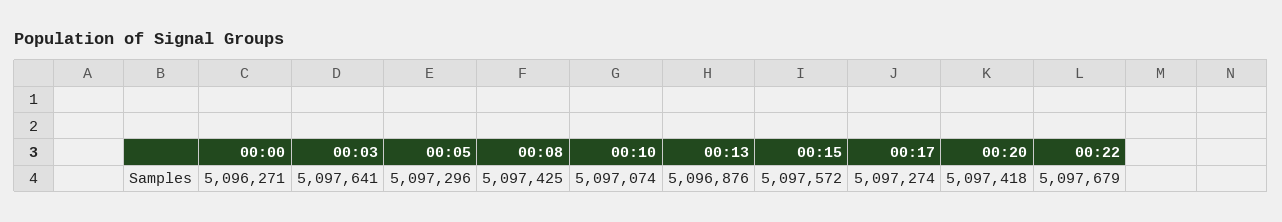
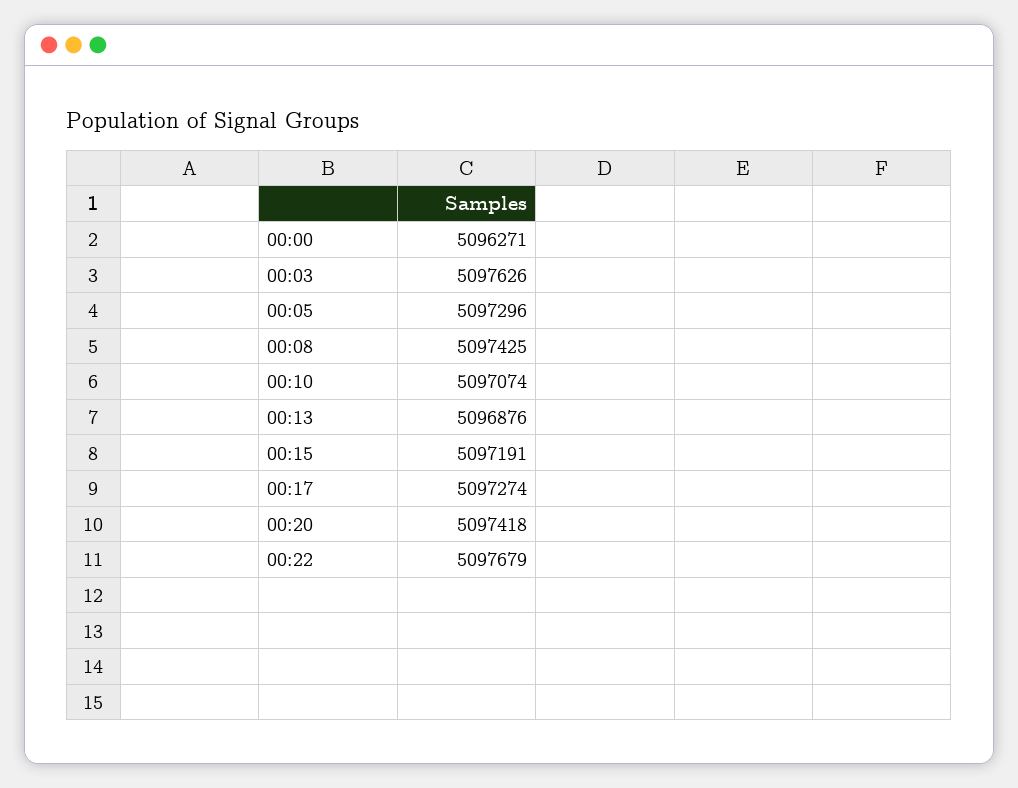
  {
    "00:00": 5096271,
-   "00:03": 5097641,
+   "00:03": 5097626,
    "00:05": 5097296,
    "00:08": 5097425,
    "00:10": 5097074,
    "00:13": 5096876,
-   "00:15": 5097572,
+   "00:15": 5097191,
    "00:17": 5097274,
    "00:20": 5097418,
    "00:22": 5097679
  }

